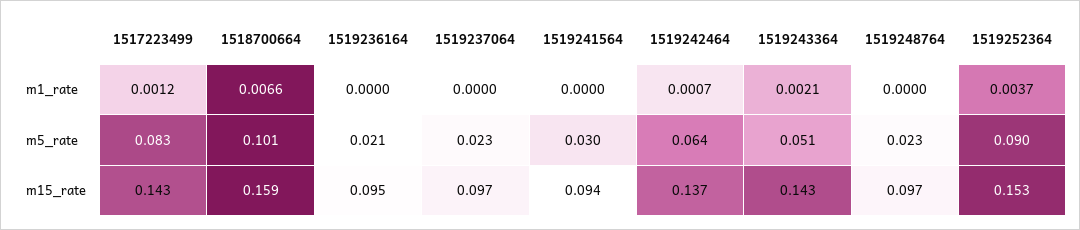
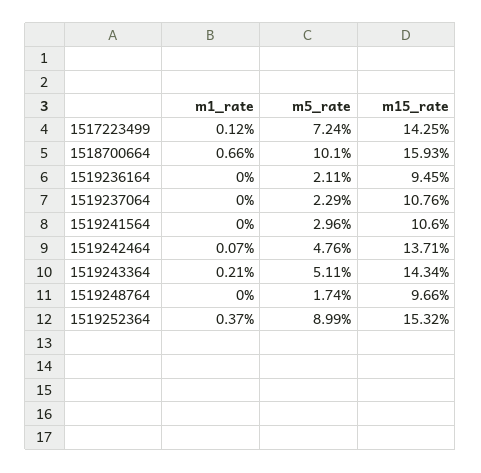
  {
    "1517223499": {
      "m1_rate": 0.0012,
-     "m5_rate": 0.083,
+     "m5_rate": 0.0724,
      "m15_rate": 0.1425
    },
    "1518700664": {
      "m1_rate": 0.0066,
      "m5_rate": 0.101,
      "m15_rate": 0.1593
    },
    "1519236164": {
      "m1_rate": 0,
      "m5_rate": 0.0211,
      "m15_rate": 0.0945
    },
    "1519237064": {
      "m1_rate": 0,
      "m5_rate": 0.0229,
-     "m15_rate": 0.097
+     "m15_rate": 0.1076
    },
    "1519241564": {
      "m1_rate": 0,
      "m5_rate": 0.0296,
-     "m15_rate": 0.094
+     "m15_rate": 0.106
    },
    "1519242464": {
      "m1_rate": 0.0007,
-     "m5_rate": 0.064,
+     "m5_rate": 0.0476,
      "m15_rate": 0.1371
    },
    "1519243364": {
      "m1_rate": 0.0021,
      "m5_rate": 0.0511,
      "m15_rate": 0.1434
    },
    "1519248764": {
      "m1_rate": 0,
-     "m5_rate": 0.023,
+     "m5_rate": 0.0174,
      "m15_rate": 0.0966
    },
    "1519252364": {
      "m1_rate": 0.0037,
      "m5_rate": 0.0899,
      "m15_rate": 0.1532
    }
  }

